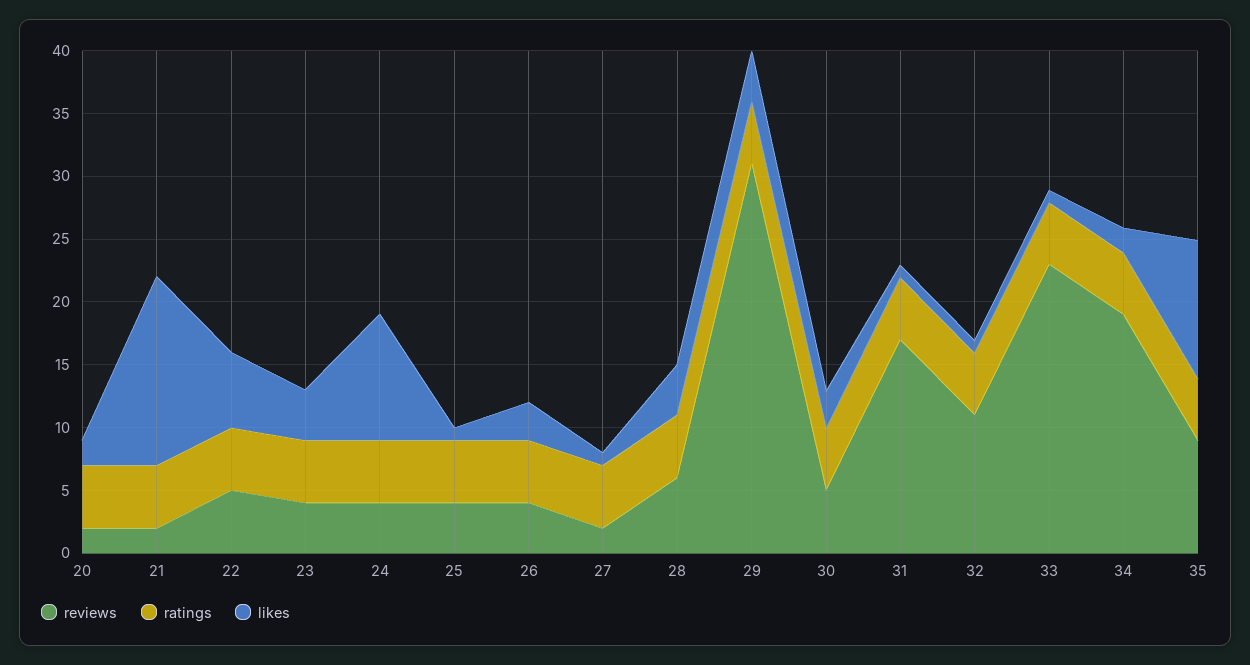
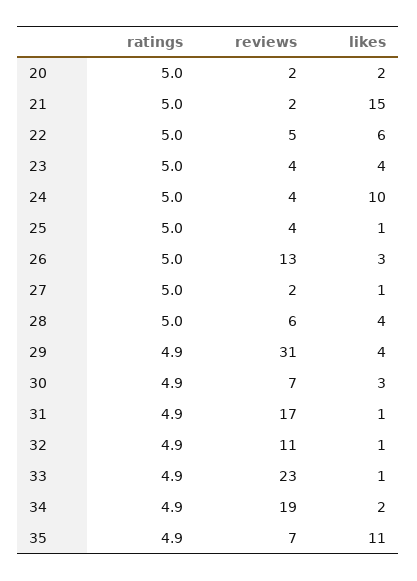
  {
    "reviews": {
      "20": 2,
      "21": 2,
      "22": 5,
      "23": 4,
      "24": 4,
      "25": 4,
-     "26": 4,
+     "26": 13,
      "27": 2,
      "28": 6,
      "29": 31,
-     "30": 5,
+     "30": 7,
      "31": 17,
      "32": 11,
      "33": 23,
      "34": 19,
-     "35": 9
+     "35": 7
    },
    "ratings": {
      "20": 5,
      "21": 5,
      "22": 5,
      "23": 5,
      "24": 5,
      "25": 5,
      "26": 5,
      "27": 5,
      "28": 5,
      "29": 4.9,
      "30": 4.9,
      "31": 4.9,
      "32": 4.9,
      "33": 4.9,
      "34": 4.9,
      "35": 4.9
    },
    "likes": {
      "20": 2,
      "21": 15,
      "22": 6,
      "23": 4,
      "24": 10,
      "25": 1,
      "26": 3,
      "27": 1,
      "28": 4,
      "29": 4,
      "30": 3,
      "31": 1,
      "32": 1,
      "33": 1,
      "34": 2,
      "35": 11
    }
  }

